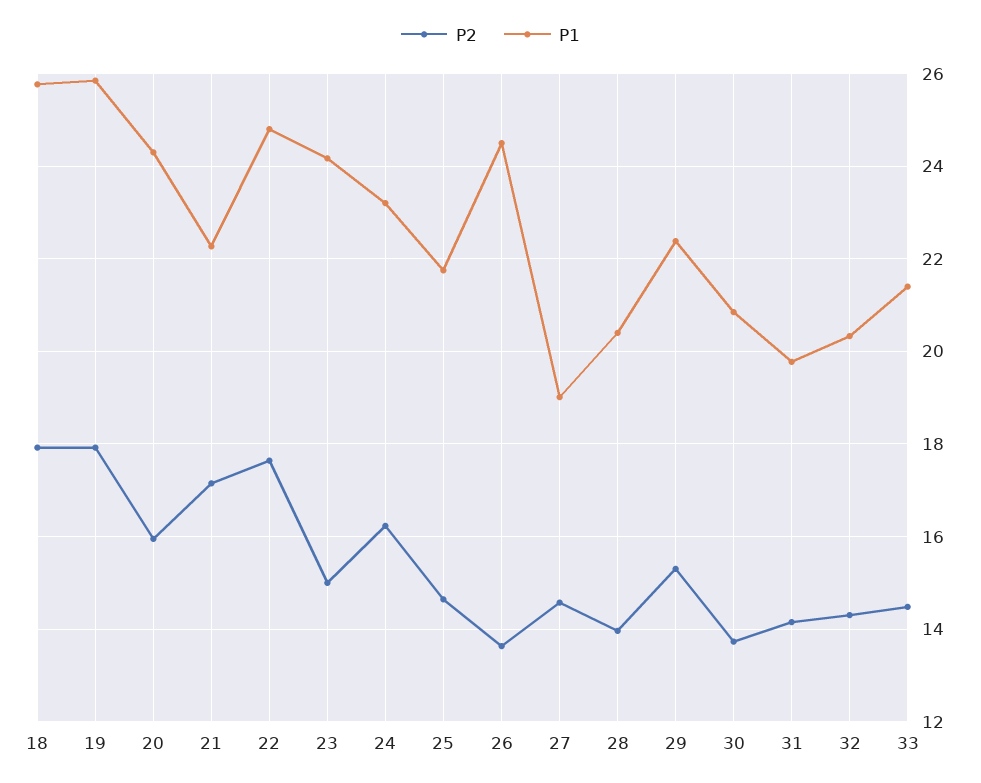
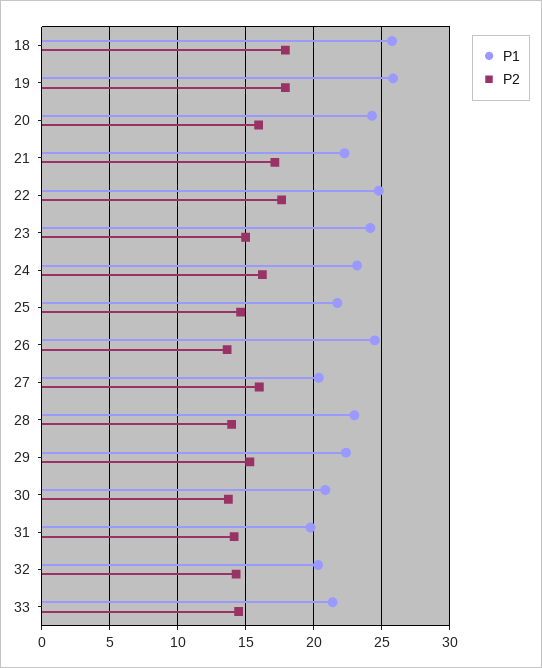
  {
    "P2": {
      "18": 18,
      "19": 18,
      "20": 16,
      "21": 17.2,
      "22": 17.6,
      "23": 15,
      "24": 16.2,
      "25": 14.6,
      "26": 13.6,
-     "27": 14.6,
+     "27": 16,
      "28": 14,
      "29": 15.4,
      "30": 13.8,
      "31": 14.2,
      "32": 14.4,
      "33": 14.4
    },
    "P1": {
      "18": 25.8,
      "19": 25.8,
      "20": 24.4,
      "21": 22.2,
      "22": 24.8,
      "23": 24.2,
      "24": 23.2,
      "25": 21.8,
      "26": 24.6,
-     "27": 19,
+     "27": 20.5,
-     "28": 20.4,
+     "28": 23,
      "29": 22.4,
      "30": 20.8,
      "31": 19.8,
      "32": 20.4,
      "33": 21.4
    }
  }

